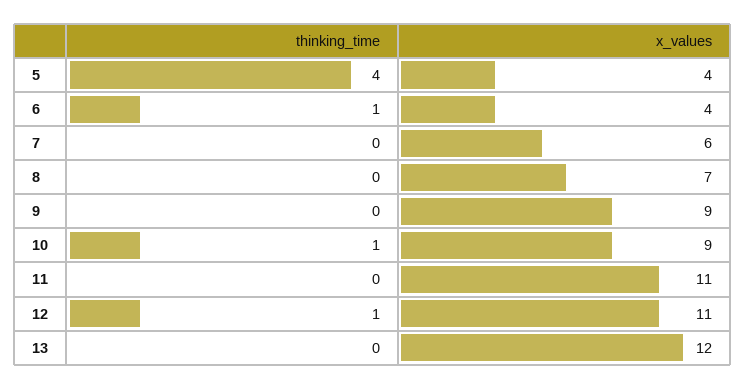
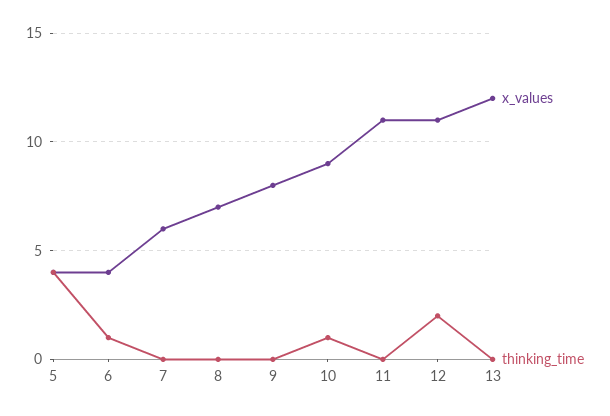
  {
    "thinking_time": {
      "5": 4,
      "6": 1,
      "7": 0,
      "8": 0,
      "9": 0,
      "10": 1,
      "11": 0,
-     "12": 1,
+     "12": 2,
      "13": 0
    },
    "x_values": {
      "5": 4,
      "6": 4,
      "7": 6,
      "8": 7,
-     "9": 9,
+     "9": 8,
      "10": 9,
      "11": 11,
      "12": 11,
      "13": 12
    }
  }

